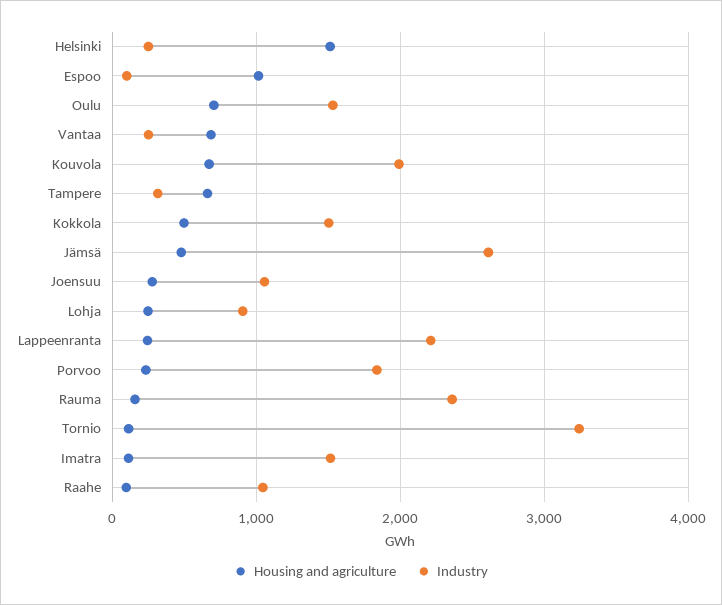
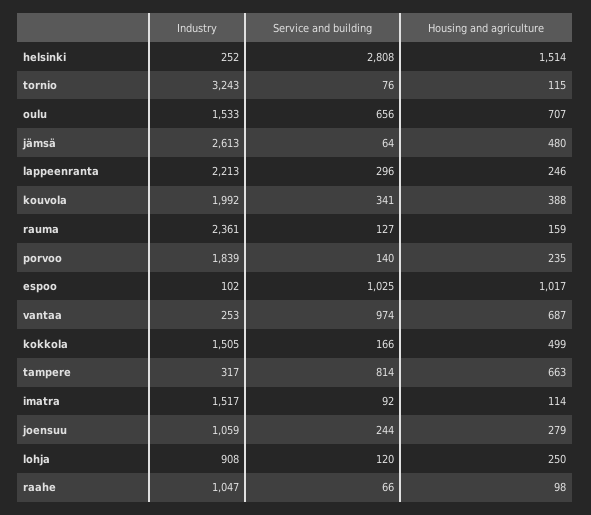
  {
    "Housing and agriculture": {
      "Helsinki": 1514,
      "Espoo": 1017,
      "Oulu": 707,
      "Vantaa": 687,
-     "Kouvola": 700,
+     "Kouvola": 388,
      "Tampere": 663,
      "Kokkola": 499,
      "Jämsä": 480,
      "Joensuu": 279,
      "Lohja": 250,
      "Lappeenranta": 246,
      "Porvoo": 235,
      "Rauma": 159,
      "Tornio": 115,
      "Imatra": 114,
      "Raahe": 98
    },
    "Industry": {
      "Helsinki": 252,
      "Espoo": 102,
      "Oulu": 1533,
      "Vantaa": 253,
      "Kouvola": 1992,
      "Tampere": 317,
      "Kokkola": 1505,
      "Jämsä": 2613,
      "Joensuu": 1059,
      "Lohja": 908,
      "Lappeenranta": 2213,
      "Porvoo": 1839,
      "Rauma": 2361,
      "Tornio": 3243,
      "Imatra": 1517,
      "Raahe": 1047
-   }
+   },
+   "Service and building": {
+     "Helsinki": 2808,
+     "Tornio": 76,
+     "Oulu": 656,
+     "Jämsä": 64,
+     "Lappeenranta": 296,
+     "Kouvola": 341,
+     "Rauma": 127,
+     "Porvoo": 140,
+     "Espoo": 1025,
+     "Vantaa": 974,
+     "Kokkola": 166,
+     "Tampere": 814,
+     "Imatra": 92,
+     "Joensuu": 244,
+     "Lohja": 120,
+     "Raahe": 66
+   }
  }

